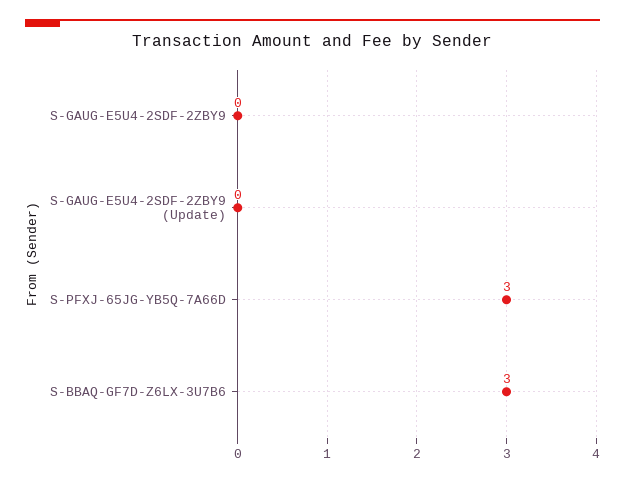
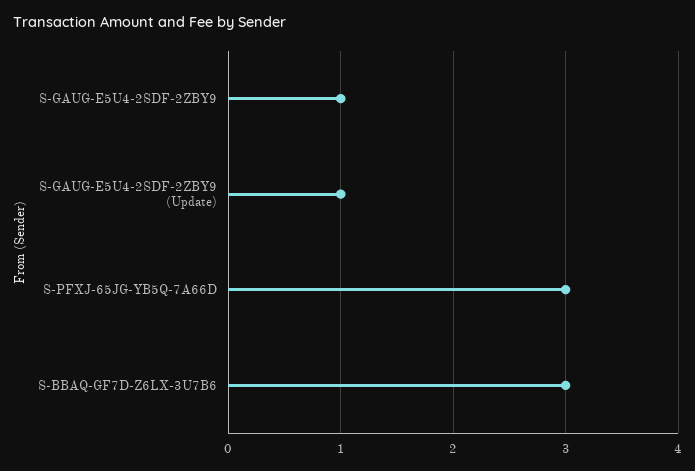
  {
-   "S-GAUG-E5U4-2SDF-2ZBY9": 0,
+   "S-GAUG-E5U4-2SDF-2ZBY9": 1,
-   "S-GAUG-E5U4-2SDF-2ZBY9 (Update)": 0,
+   "S-GAUG-E5U4-2SDF-2ZBY9 (Update)": 1,
    "S-PFXJ-65JG-YB5Q-7A66D": 3,
    "S-BBAQ-GF7D-Z6LX-3U7B6": 3
  }

